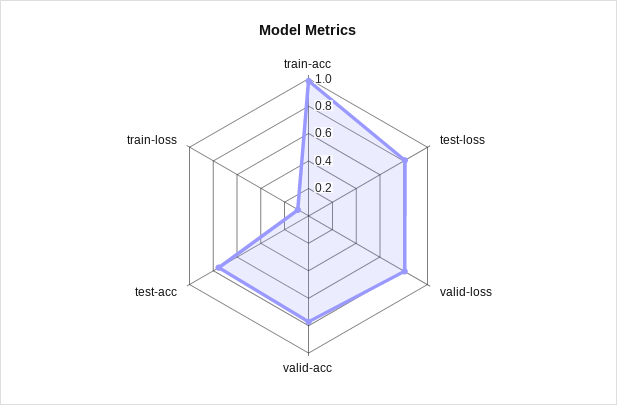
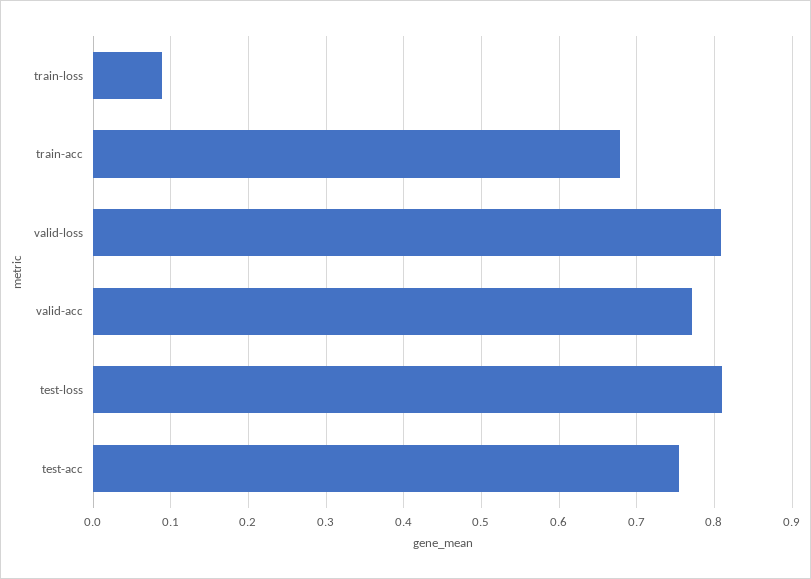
  {
-   "train-acc": 1,
+   "train-acc": 0.68,
    "test-loss": 0.81,
    "valid-loss": 0.81,
    "valid-acc": 0.77,
    "test-acc": 0.75,
    "train-loss": 0.09
  }

